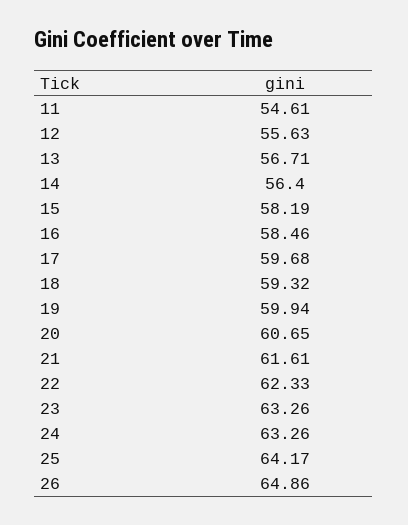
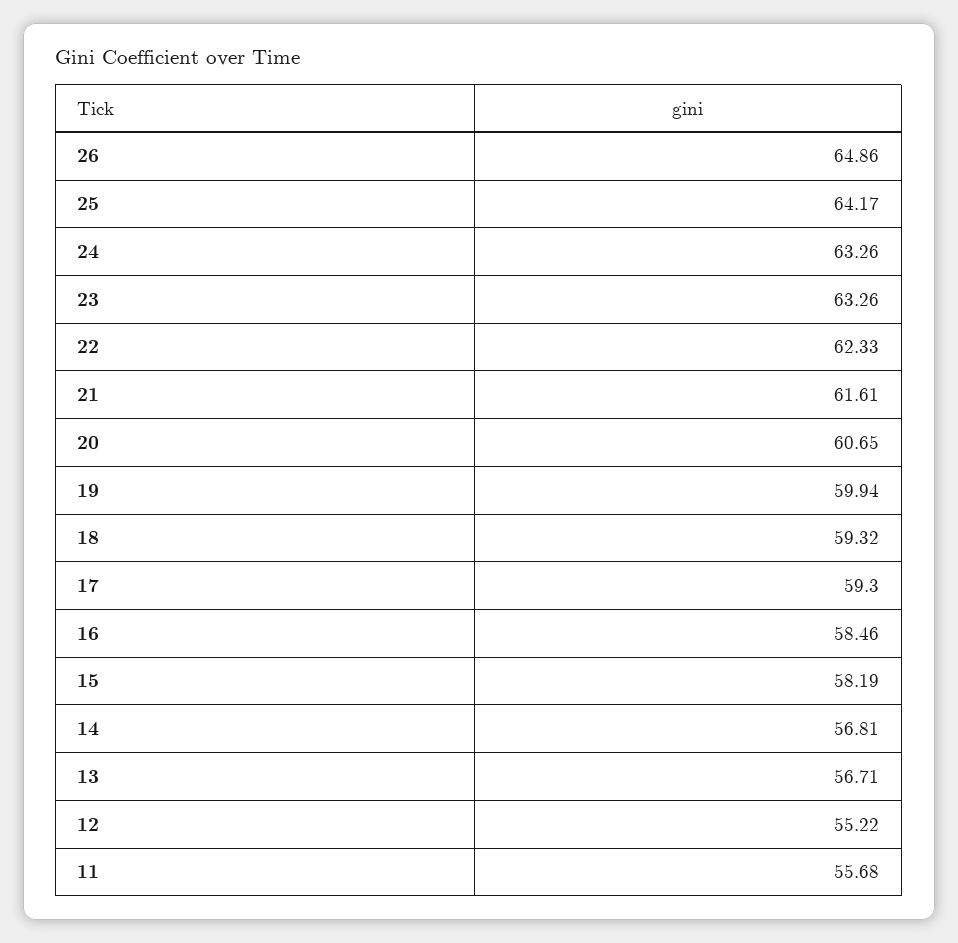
  {
-   "11": 54.61,
+   "11": 55.68,
-   "12": 55.63,
+   "12": 55.22,
    "13": 56.71,
-   "14": 56.4,
+   "14": 56.81,
    "15": 58.19,
    "16": 58.46,
-   "17": 59.68,
+   "17": 59.3,
    "18": 59.32,
    "19": 59.94,
    "20": 60.65,
    "21": 61.61,
    "22": 62.33,
    "23": 63.26,
    "24": 63.26,
    "25": 64.17,
    "26": 64.86
  }

